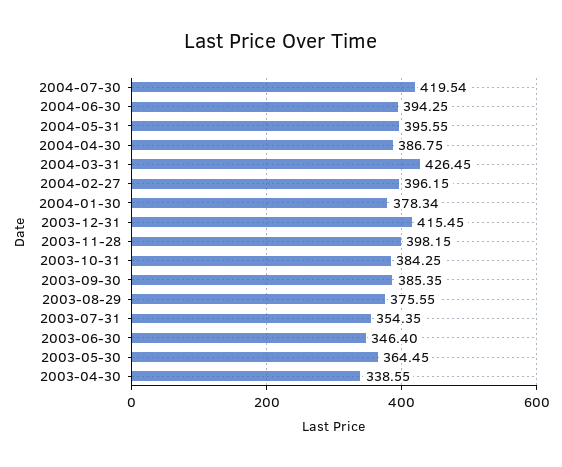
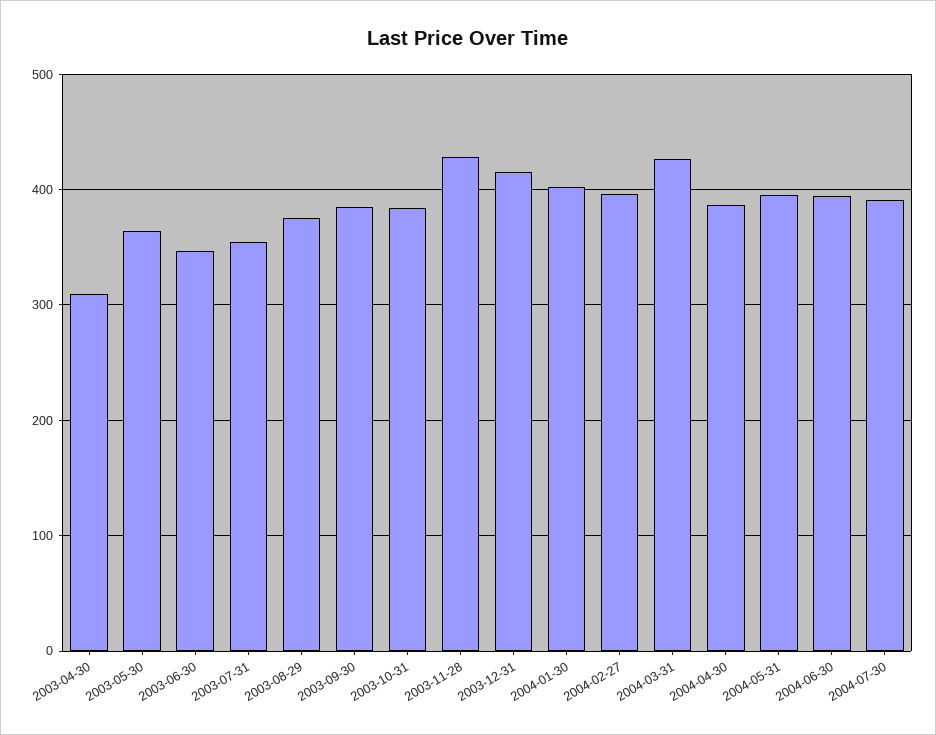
  {
-   "2004-07-30": 419.54,
+   "2004-07-30": 390,
    "2004-06-30": 394.25,
    "2004-05-31": 395.55,
    "2004-04-30": 386.75,
    "2004-03-31": 426.45,
    "2004-02-27": 396.15,
-   "2004-01-30": 378.34,
+   "2004-01-30": 400,
    "2003-12-31": 415.45,
-   "2003-11-28": 398.15,
+   "2003-11-28": 430,
    "2003-10-31": 384.25,
    "2003-09-30": 385.35,
    "2003-08-29": 375.55,
    "2003-07-31": 354.35,
    "2003-06-30": 346.4,
    "2003-05-30": 364.45,
-   "2003-04-30": 338.55
+   "2003-04-30": 310
  }

